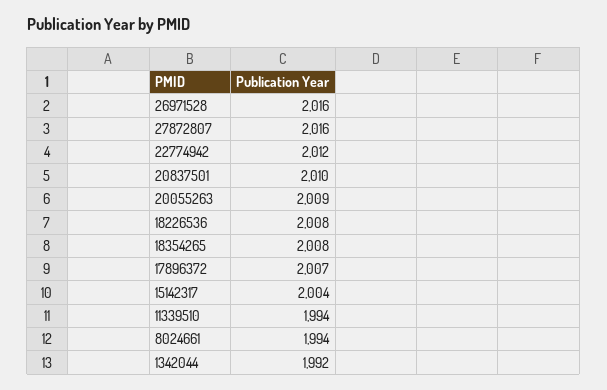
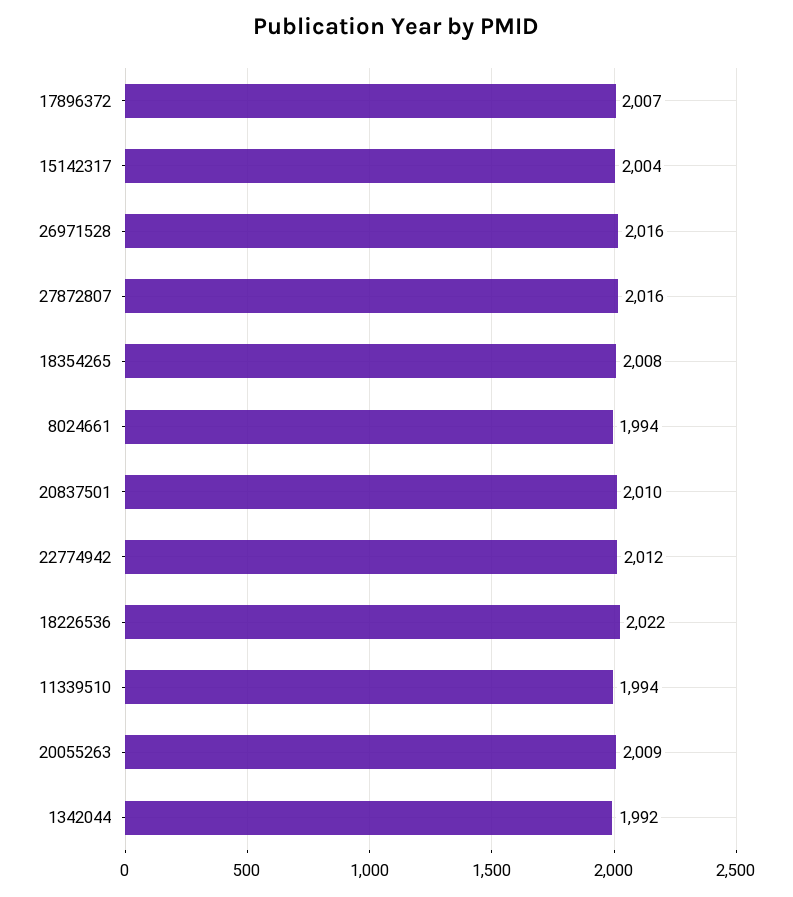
  {
    "26971528": 2016,
    "27872807": 2016,
    "22774942": 2012,
    "20837501": 2010,
    "20055263": 2009,
-   "18226536": 2008,
+   "18226536": 2022,
    "18354265": 2008,
    "17896372": 2007,
    "15142317": 2004,
    "11339510": 1994,
    "8024661": 1994,
    "1342044": 1992
  }

